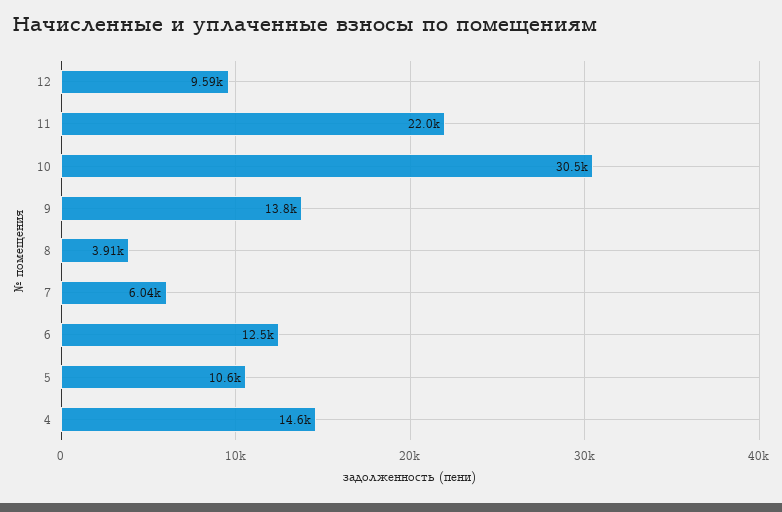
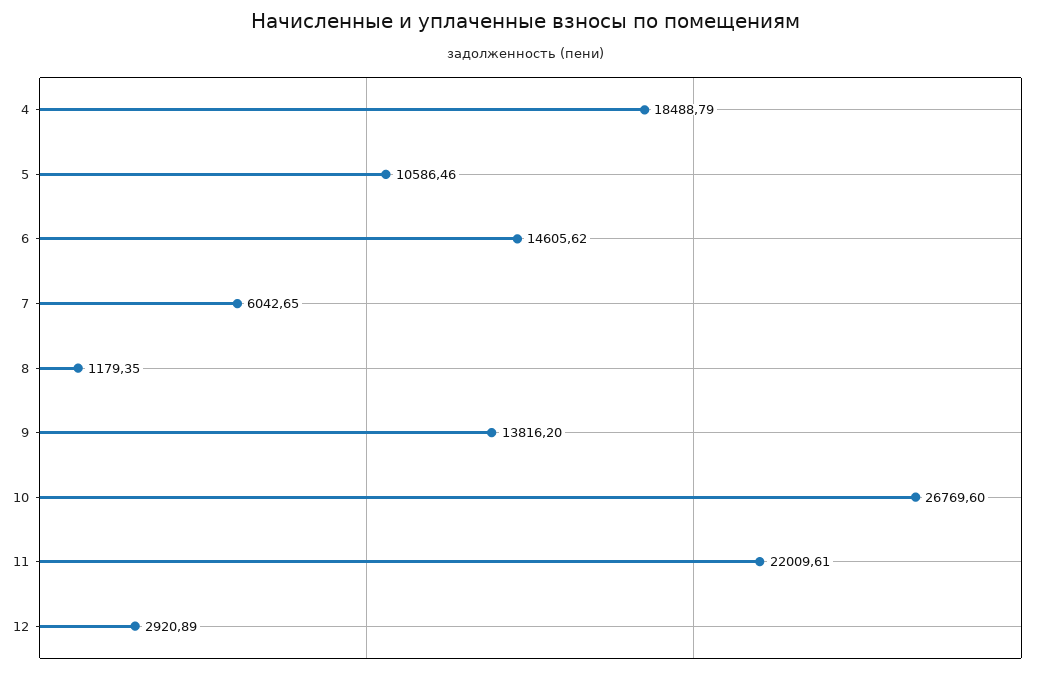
  {
-   "12": 9590,
+   "12": 2920.89,
    "11": 22009.61,
-   "10": 30500,
+   "10": 26769.6,
    "9": 13816.2,
-   "8": 3910,
+   "8": 1179.35,
    "7": 6042.65,
-   "6": 12500,
+   "6": 14605.62,
    "5": 10586.46,
-   "4": 14600
+   "4": 18488.79
  }

